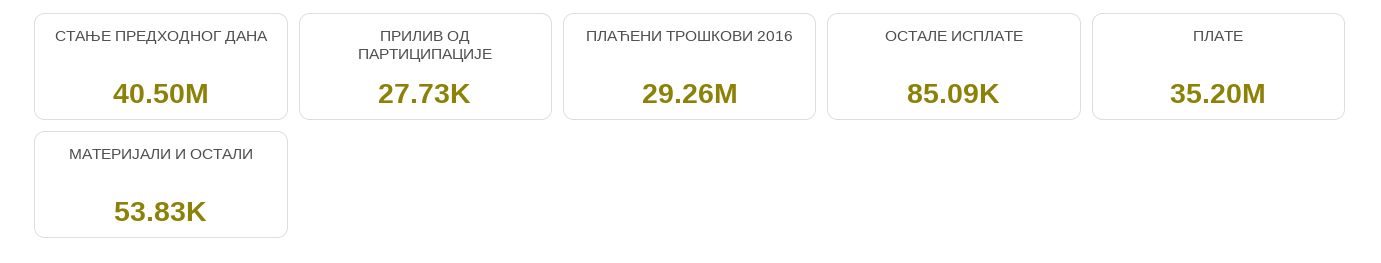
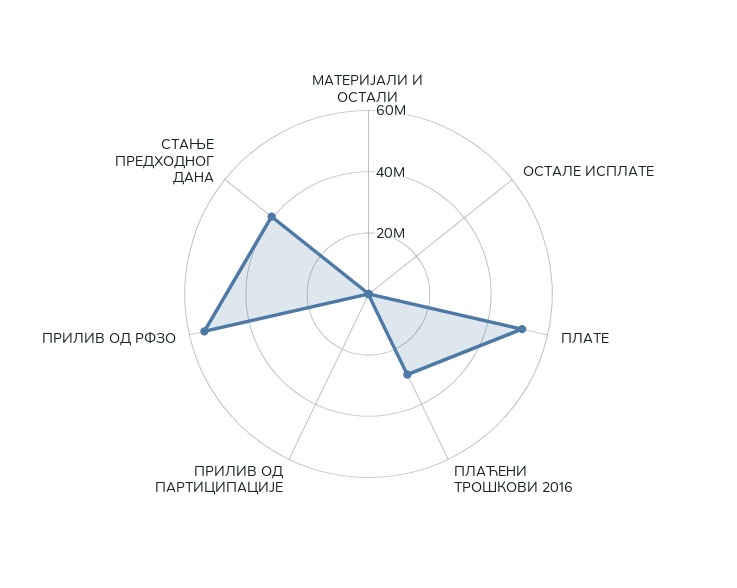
  {
    "СТАЊЕ ПРЕДХОДНОГ ДАНА": 40500000,
    "ПРИЛИВ ОД ПАРТИЦИПАЦИЈЕ": 27730,
    "ПЛАЋЕНИ ТРОШКОВИ 2016": 29260000,
    "ОСТАЛЕ ИСПЛАТЕ": 85090,
-   "ПЛАТЕ": 35200000,
+   "ПЛАТЕ": 50000000,
-   "МАТЕРИЈАЛИ И ОСТАЛИ": 53830
+   "МАТЕРИЈАЛИ И ОСТАЛИ": 53830,
+   "ПРИЛИВ ОД РФЗО": 55000000
  }

